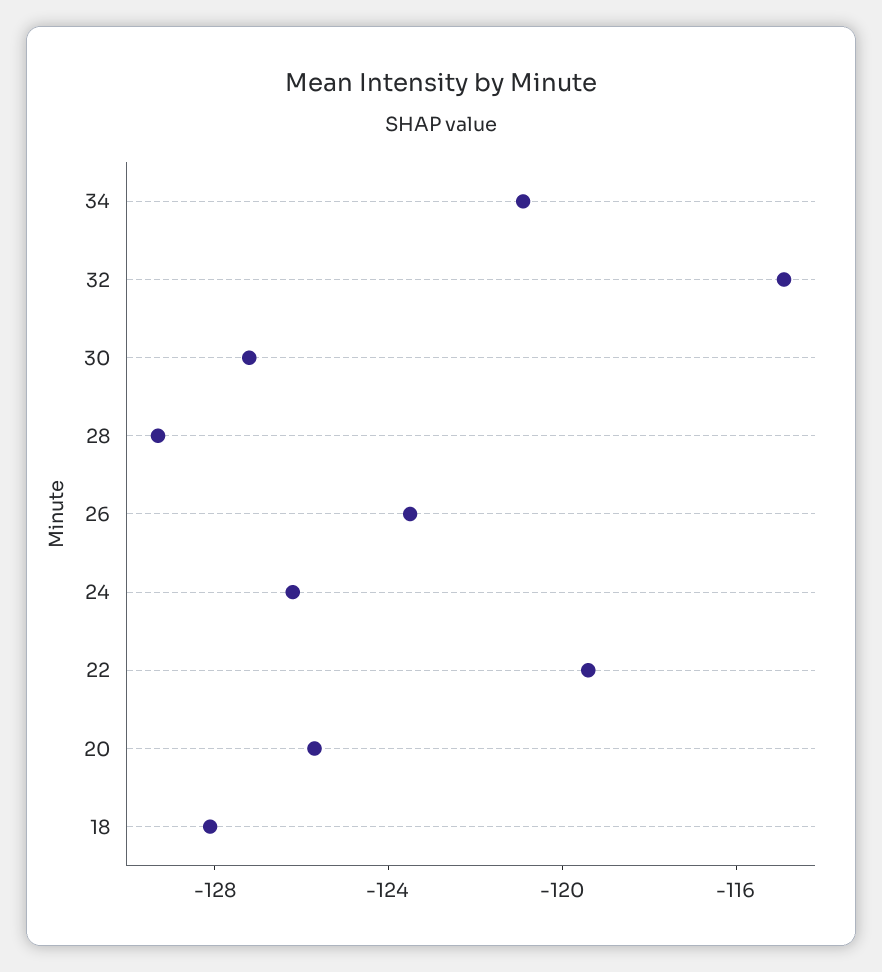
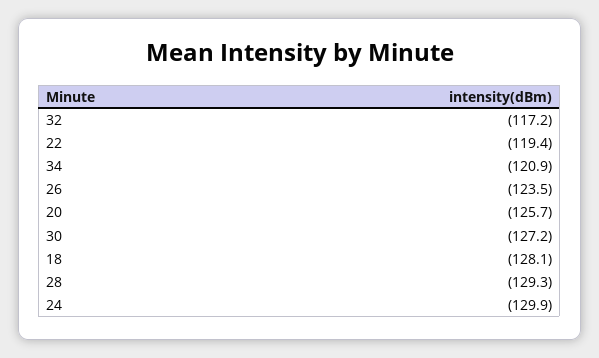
  {
    "34": -120.9,
-   "32": -115,
+   "32": -117.2,
    "30": -127.2,
    "28": -129.3,
    "26": -123.5,
-   "24": -126,
+   "24": -129.9,
    "22": -119.4,
    "20": -125.7,
    "18": -128.1
  }

